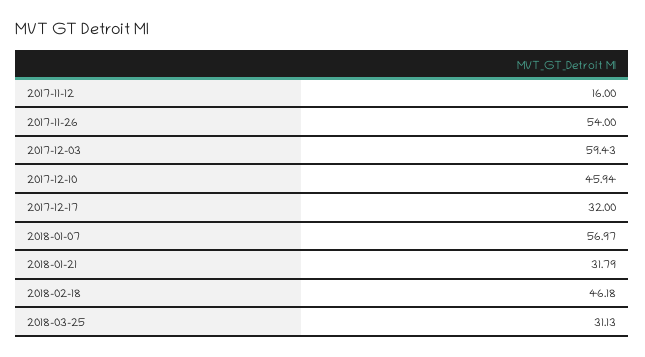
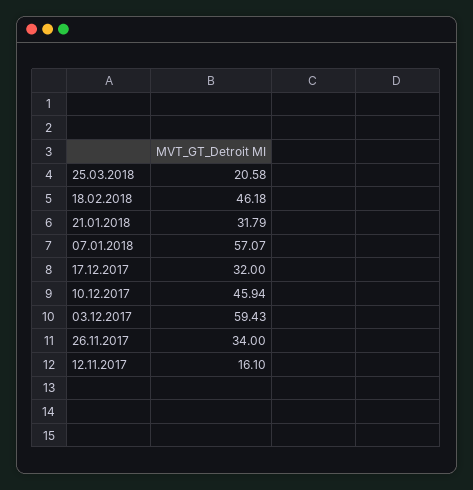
  {
-   "2017-11-12": 16,
+   "2017-11-12": 16.1,
-   "2017-11-26": 54,
+   "2017-11-26": 34,
    "2017-12-03": 59.43,
    "2017-12-10": 45.94,
    "2017-12-17": 32,
-   "2018-01-07": 56.97,
+   "2018-01-07": 57.07,
    "2018-01-21": 31.79,
    "2018-02-18": 46.18,
-   "2018-03-25": 31.13
+   "2018-03-25": 20.58
  }

